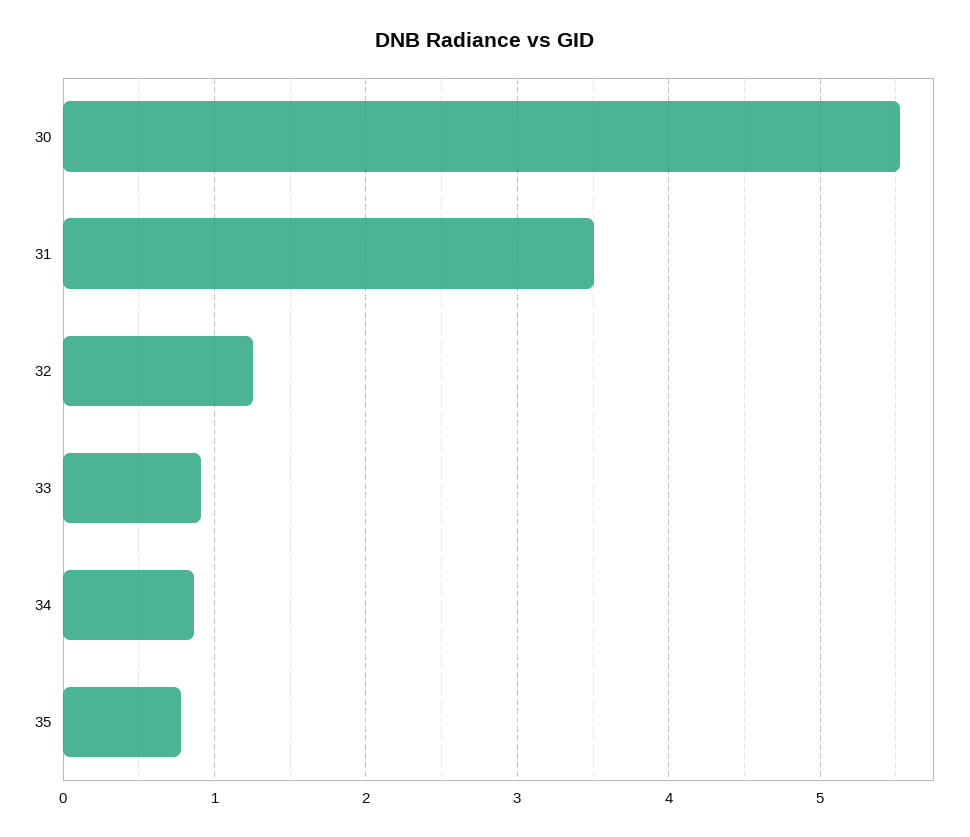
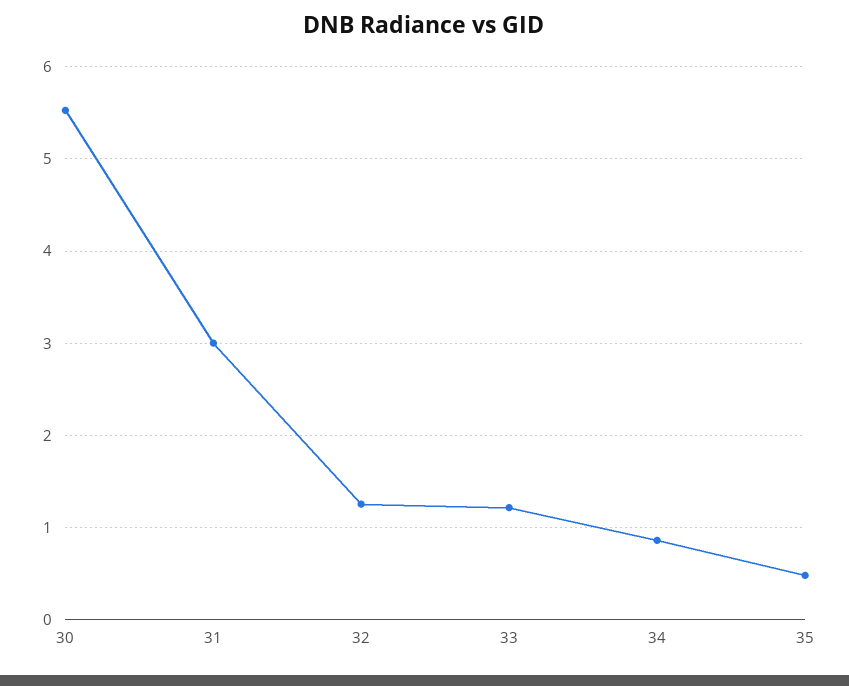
  {
    "30": 5.5,
-   "31": 3.5,
+   "31": 3,
    "32": 1.3,
-   "33": 0.9,
+   "33": 1.2,
    "34": 0.9,
-   "35": 0.8
+   "35": 0.5
  }

